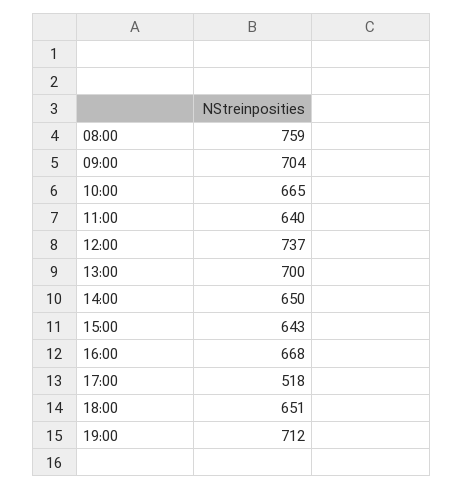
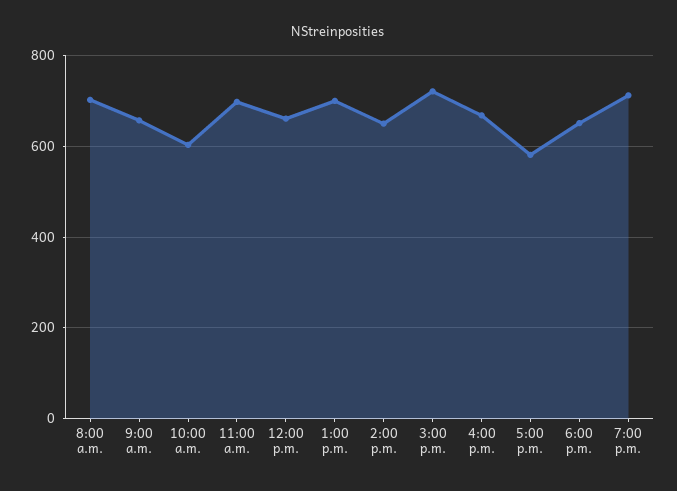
  {
-   "08:00": 759,
+   "08:00": 700,
-   "09:00": 704,
+   "09:00": 660,
-   "10:00": 665,
+   "10:00": 600,
-   "11:00": 640,
+   "11:00": 700,
-   "12:00": 737,
+   "12:00": 660,
    "13:00": 700,
    "14:00": 650,
-   "15:00": 643,
+   "15:00": 720,
    "16:00": 668,
-   "17:00": 518,
+   "17:00": 580,
    "18:00": 651,
    "19:00": 712
  }

